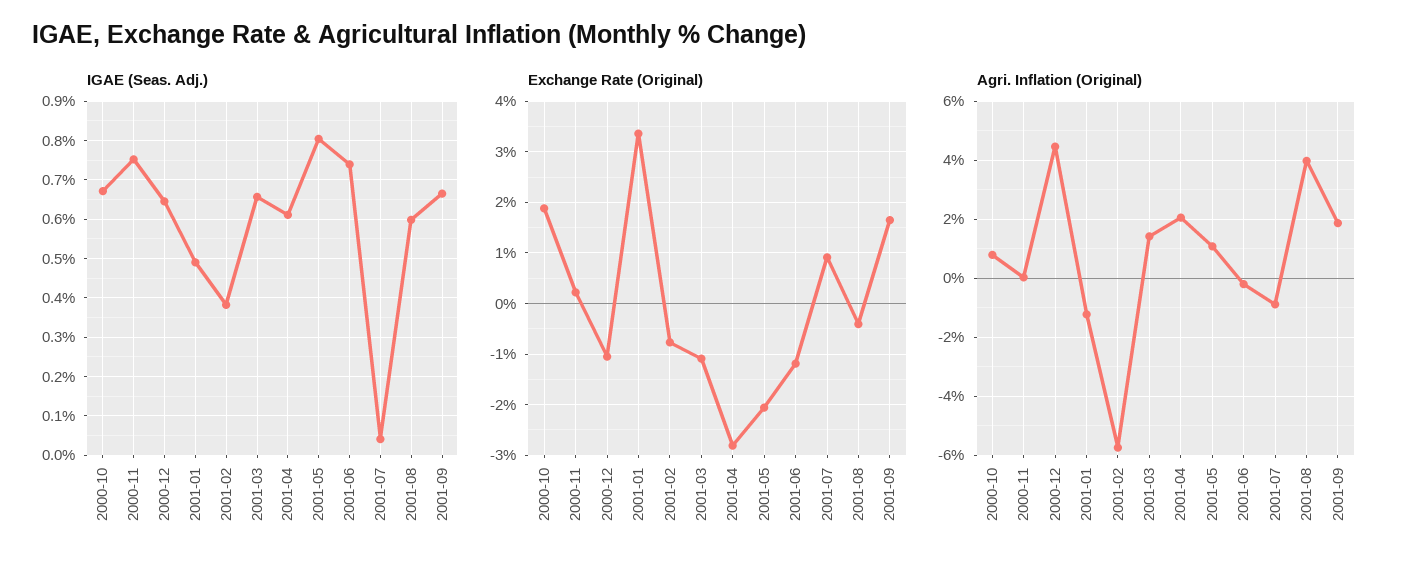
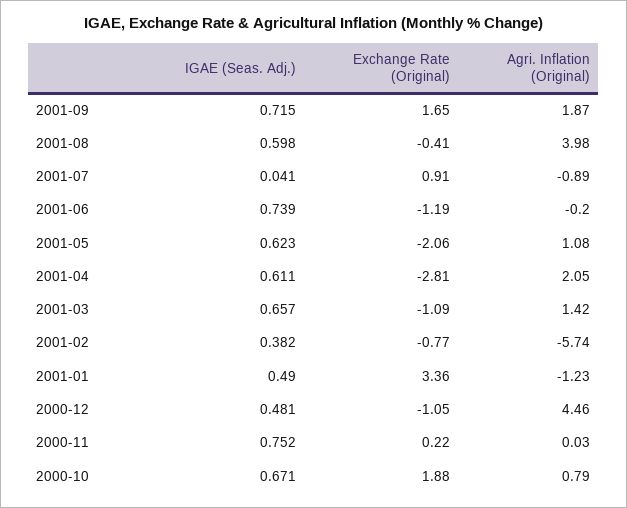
  {
    "IGAE (Seas. Adj.)": {
      "2000-10": 0.671,
      "2000-11": 0.752,
-     "2000-12": 0.64,
+     "2000-12": 0.481,
      "2001-01": 0.49,
      "2001-02": 0.382,
      "2001-03": 0.657,
      "2001-04": 0.611,
-     "2001-05": 0.8,
+     "2001-05": 0.623,
      "2001-06": 0.739,
      "2001-07": 0.041,
      "2001-08": 0.598,
-     "2001-09": 0.66
+     "2001-09": 0.715
    },
    "Exchange Rate (Original)": {
      "2000-10": 1.88,
      "2000-11": 0.22,
      "2000-12": -1.05,
      "2001-01": 3.36,
      "2001-02": -0.77,
      "2001-03": -1.09,
      "2001-04": -2.81,
      "2001-05": -2.06,
      "2001-06": -1.19,
      "2001-07": 0.91,
      "2001-08": -0.41,
      "2001-09": 1.65
    },
    "Agri. Inflation (Original)": {
      "2000-10": 0.79,
      "2000-11": 0.03,
      "2000-12": 4.46,
      "2001-01": -1.23,
      "2001-02": -5.74,
      "2001-03": 1.42,
      "2001-04": 2.05,
      "2001-05": 1.08,
      "2001-06": -0.2,
      "2001-07": -0.89,
      "2001-08": 3.98,
      "2001-09": 1.87
    }
  }

